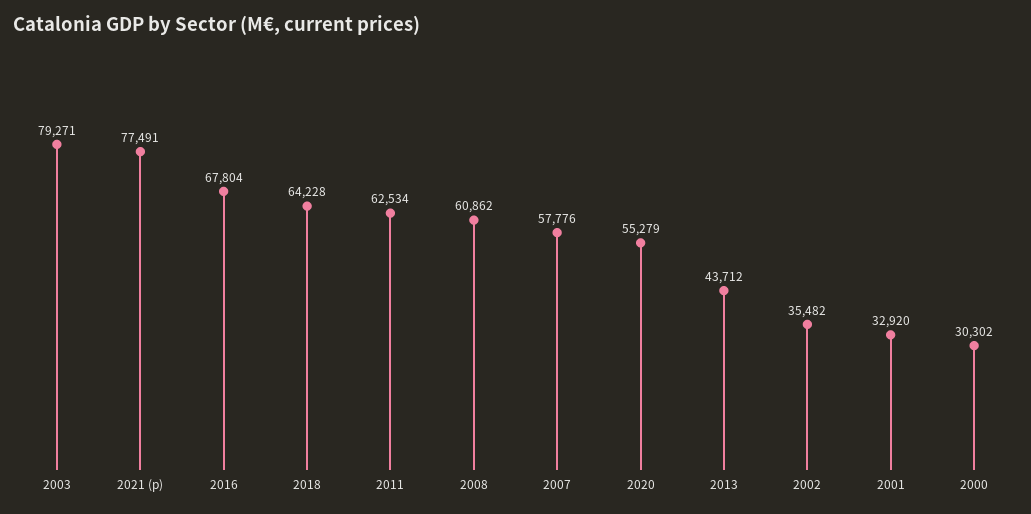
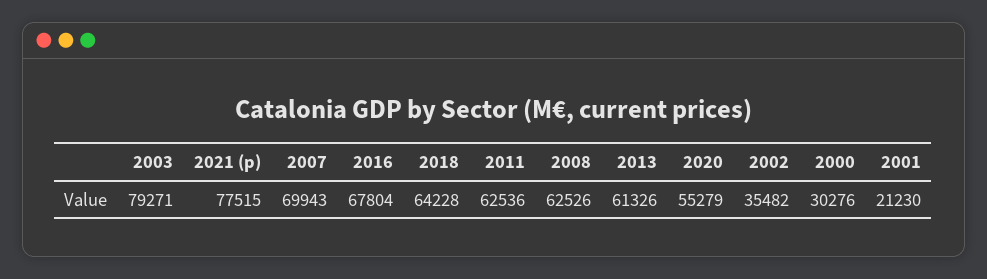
  {
    "2003": 79271,
-   "2021 (p)": 77491,
+   "2021 (p)": 77515,
    "2016": 67804,
    "2018": 64228,
-   "2011": 62534,
+   "2011": 62536,
-   "2008": 60862,
+   "2008": 62526,
-   "2007": 57776,
+   "2007": 69943,
    "2020": 55279,
-   "2013": 43712,
+   "2013": 61326,
    "2002": 35482,
-   "2001": 32920,
+   "2001": 21230,
-   "2000": 30302
+   "2000": 30276
  }

